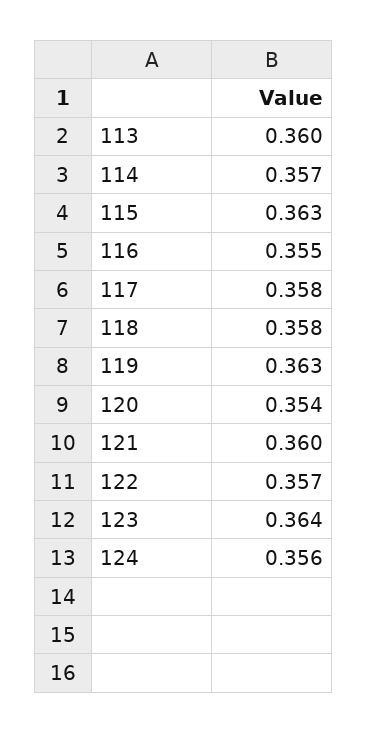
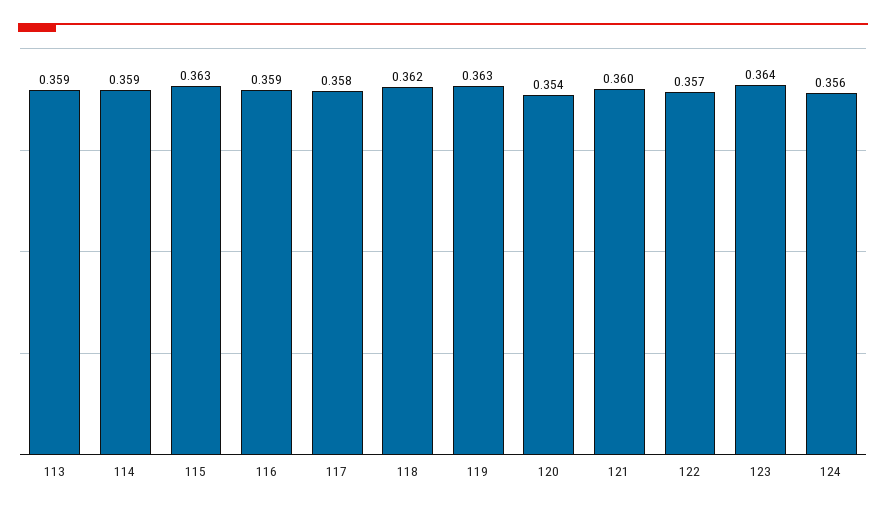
  {
-   "113": 0.36,
+   "113": 0.359,
-   "114": 0.357,
+   "114": 0.359,
    "115": 0.363,
-   "116": 0.355,
+   "116": 0.359,
    "117": 0.358,
-   "118": 0.358,
+   "118": 0.362,
    "119": 0.363,
    "120": 0.354,
    "121": 0.36,
    "122": 0.357,
    "123": 0.364,
    "124": 0.356
  }

